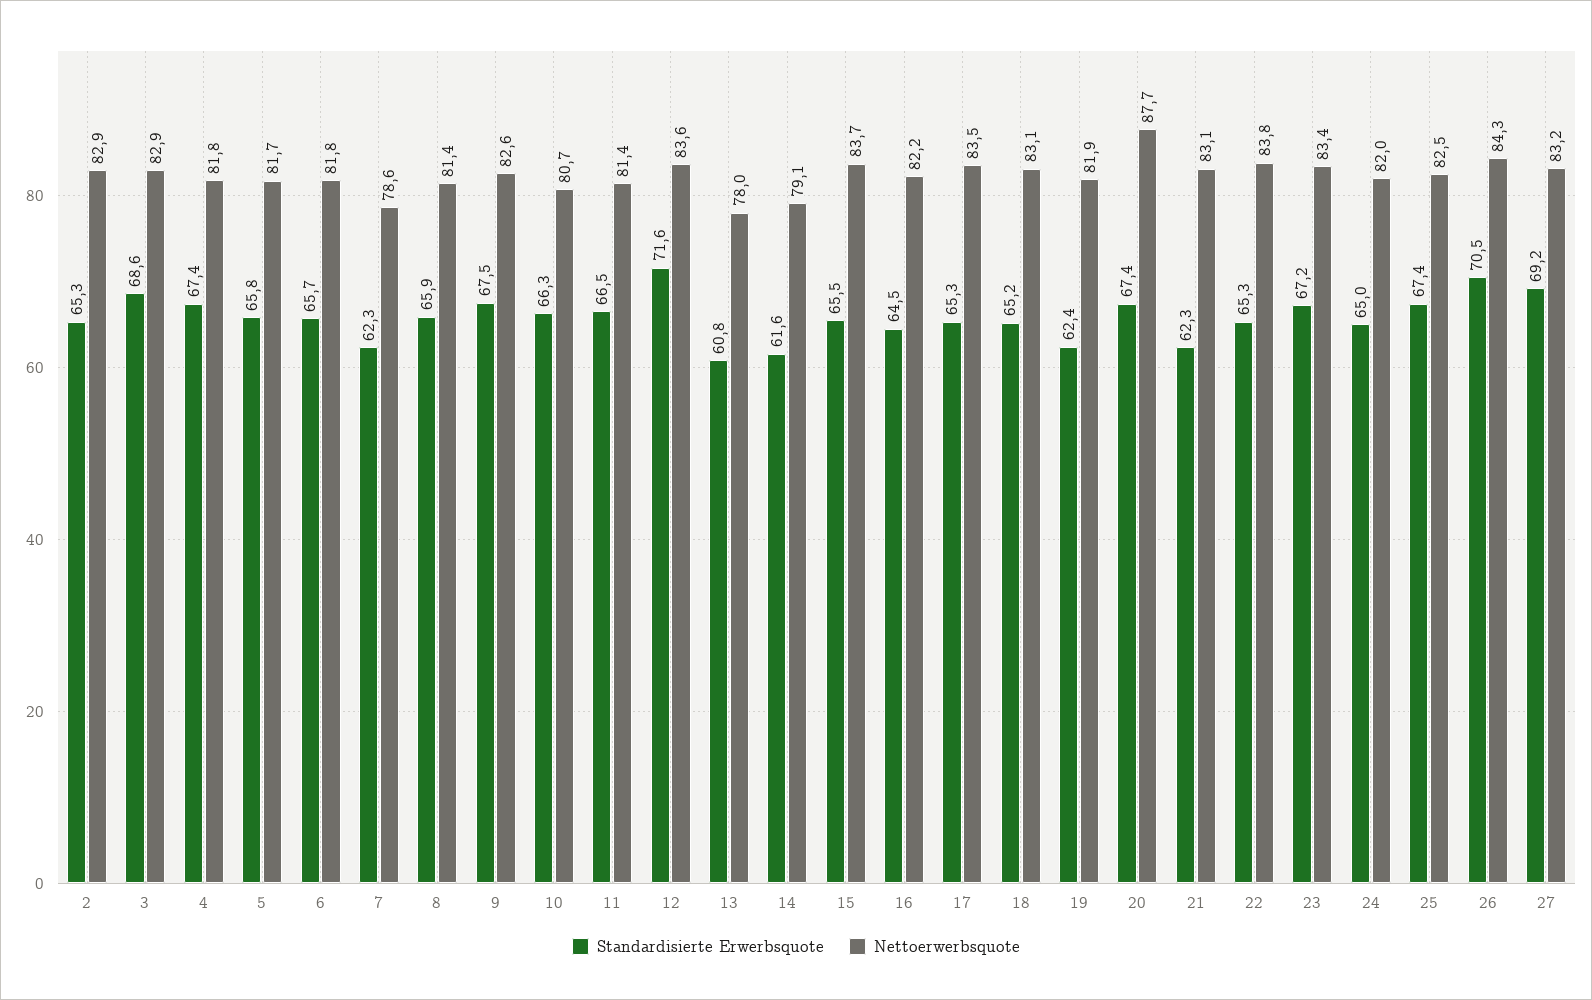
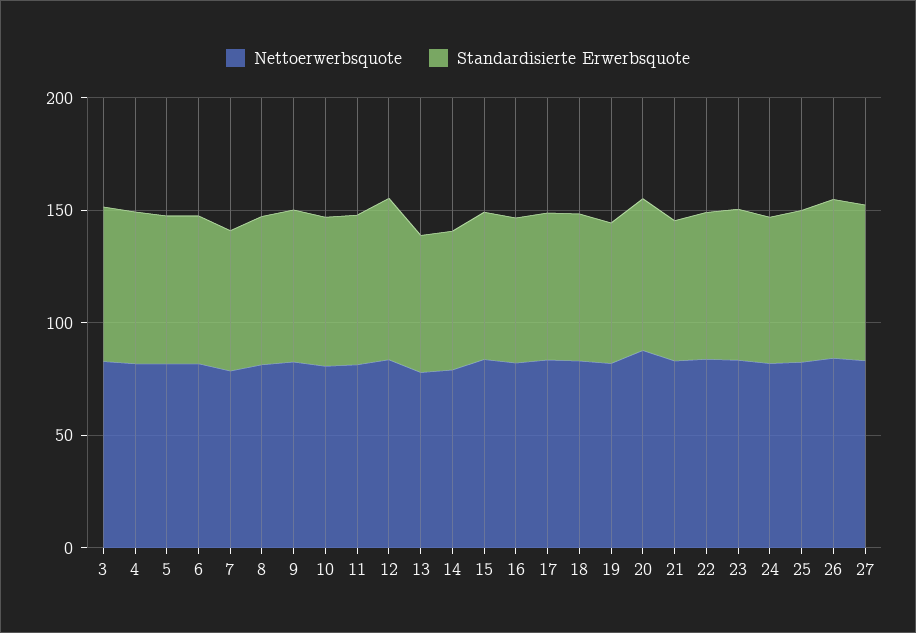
  {
    "Standardisierte Erwerbsquote": {
-     "2": 65.3,
      "3": 68.6,
      "4": 67.4,
      "5": 65.8,
      "6": 65.7,
      "7": 62.3,
      "8": 65.9,
      "9": 67.5,
      "10": 66.3,
      "11": 66.5,
      "12": 71.6,
      "13": 60.8,
      "14": 61.6,
      "15": 65.5,
      "16": 64.5,
      "17": 65.3,
      "18": 65.2,
      "19": 62.4,
      "20": 67.4,
      "21": 62.3,
      "22": 65.3,
      "23": 67.2,
      "24": 65,
      "25": 67.4,
      "26": 70.5,
      "27": 69.2
    },
    "Nettoerwerbsquote": {
-     "2": 82.9,
      "3": 82.9,
      "4": 81.8,
      "5": 81.7,
      "6": 81.8,
      "7": 78.6,
      "8": 81.4,
      "9": 82.6,
      "10": 80.7,
      "11": 81.4,
      "12": 83.6,
      "13": 78,
      "14": 79.1,
      "15": 83.7,
      "16": 82.2,
      "17": 83.5,
      "18": 83.1,
      "19": 81.9,
      "20": 87.7,
      "21": 83.1,
      "22": 83.8,
      "23": 83.4,
      "24": 82,
      "25": 82.5,
      "26": 84.3,
      "27": 83.2
    }
  }

